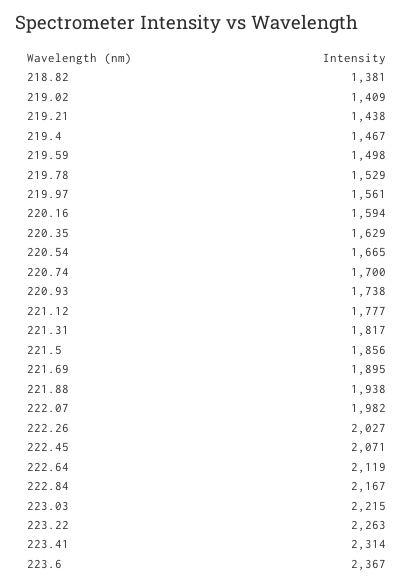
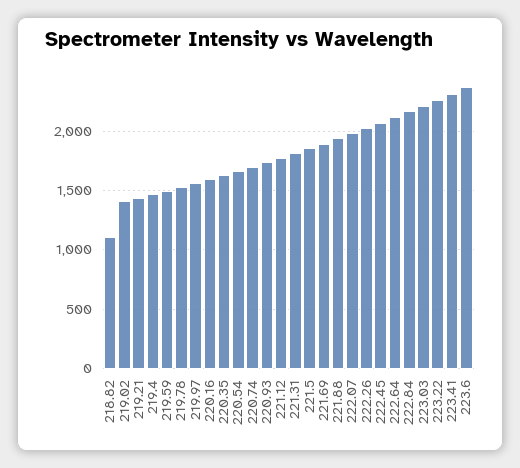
  {
-   "218.82": 1381,
+   "218.82": 1100,
    "219.02": 1409,
    "219.21": 1438,
    "219.4": 1467,
    "219.59": 1498,
    "219.78": 1529,
    "219.97": 1561,
    "220.16": 1594,
    "220.35": 1629,
    "220.54": 1665,
    "220.74": 1700,
    "220.93": 1738,
    "221.12": 1777,
    "221.31": 1817,
    "221.5": 1856,
    "221.69": 1895,
    "221.88": 1938,
    "222.07": 1982,
    "222.26": 2027,
    "222.45": 2071,
    "222.64": 2119,
    "222.84": 2167,
    "223.03": 2215,
    "223.22": 2263,
    "223.41": 2314,
    "223.6": 2367
  }

